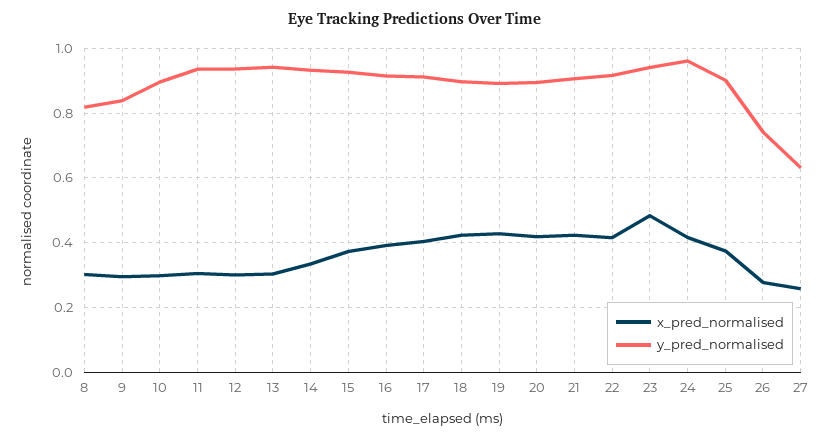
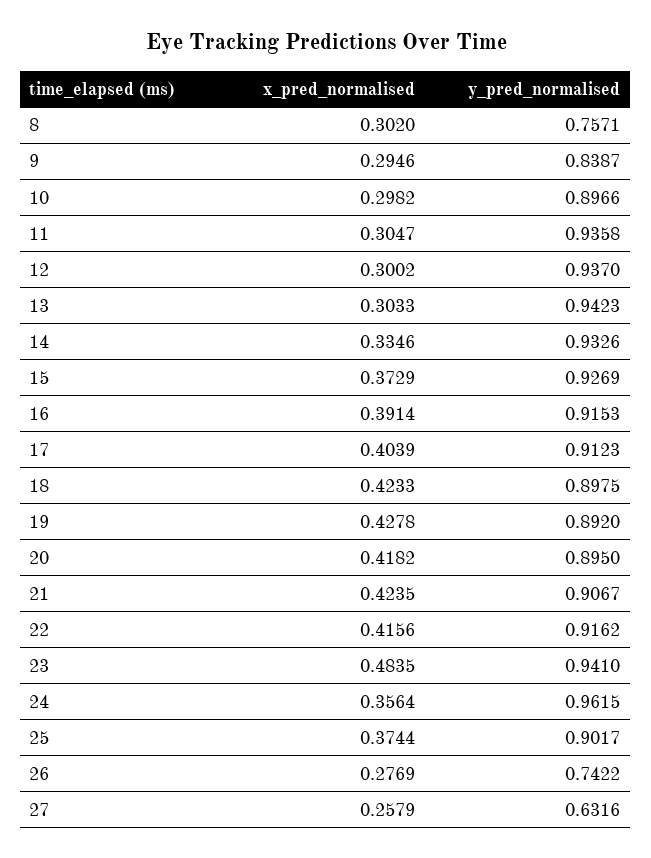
  {
    "x_pred_normalised": {
      "8": 0.302,
      "9": 0.2946,
      "10": 0.2982,
      "11": 0.3047,
      "12": 0.3002,
      "13": 0.3033,
      "14": 0.3346,
      "15": 0.3729,
      "16": 0.3914,
      "17": 0.4039,
      "18": 0.4233,
      "19": 0.4278,
      "20": 0.4182,
      "21": 0.4235,
      "22": 0.4156,
      "23": 0.4835,
-     "24": 0.42,
+     "24": 0.3564,
      "25": 0.3744,
      "26": 0.2769,
      "27": 0.2579
    },
    "y_pred_normalised": {
-     "8": 0.82,
+     "8": 0.7571,
      "9": 0.8387,
      "10": 0.8966,
      "11": 0.9358,
      "12": 0.937,
      "13": 0.9423,
      "14": 0.9326,
      "15": 0.9269,
      "16": 0.9153,
      "17": 0.9123,
      "18": 0.8975,
      "19": 0.892,
      "20": 0.895,
      "21": 0.9067,
      "22": 0.9162,
      "23": 0.941,
      "24": 0.9615,
      "25": 0.9017,
      "26": 0.7422,
      "27": 0.6316
    }
  }

